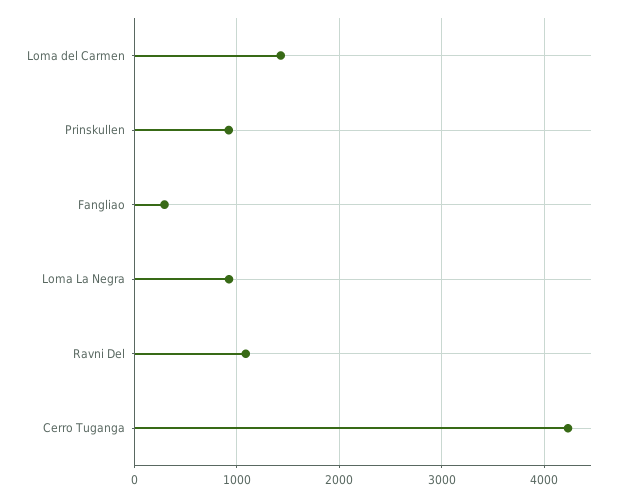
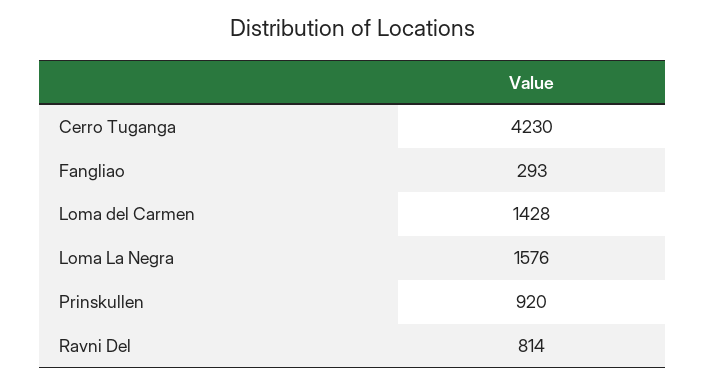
  {
    "Loma del Carmen": 1428,
    "Prinskullen": 920,
    "Fangliao": 293,
-   "Loma La Negra": 900,
+   "Loma La Negra": 1576,
-   "Ravni Del": 1100,
+   "Ravni Del": 814,
    "Cerro Tuganga": 4230
  }

